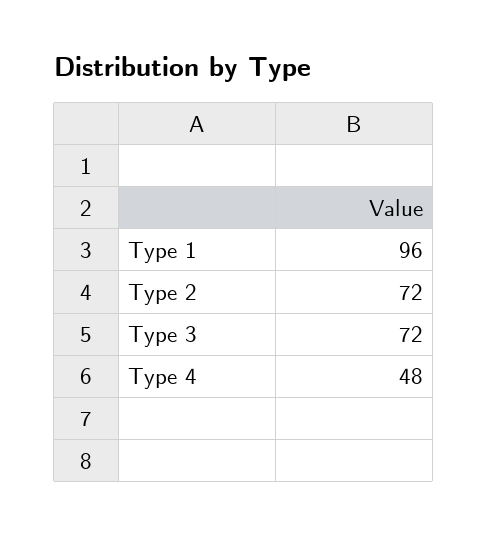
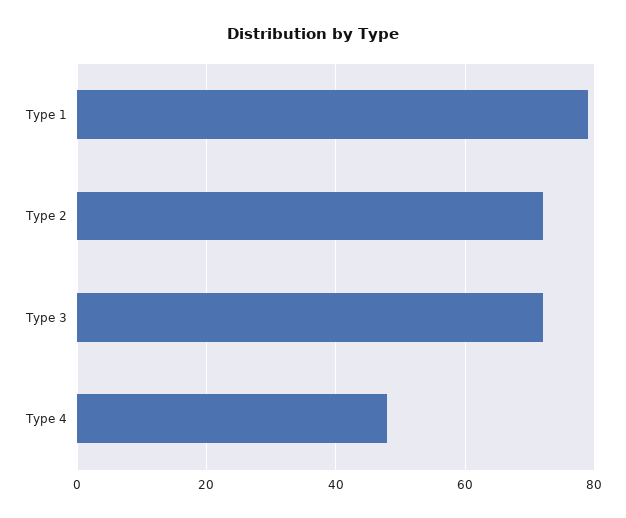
  {
-   "Type 1": 96,
+   "Type 1": 80,
    "Type 2": 72,
    "Type 3": 72,
    "Type 4": 48
  }

